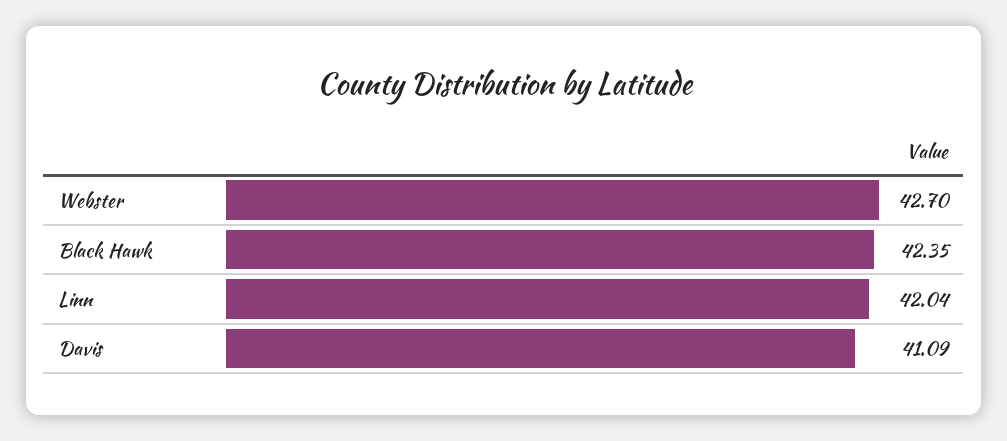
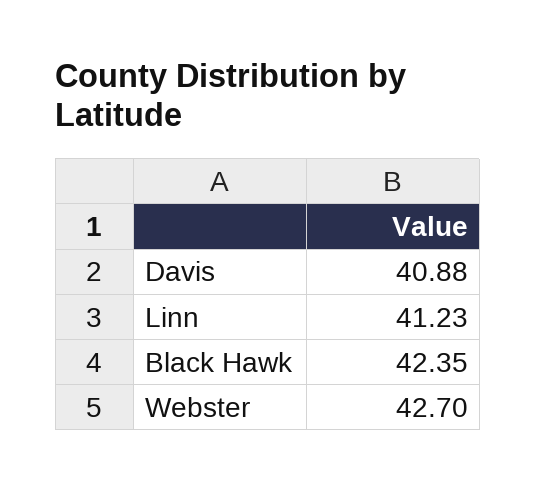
  {
    "Webster": 42.7,
    "Black Hawk": 42.35,
-   "Linn": 42.04,
+   "Linn": 41.23,
-   "Davis": 41.09
+   "Davis": 40.88
  }

